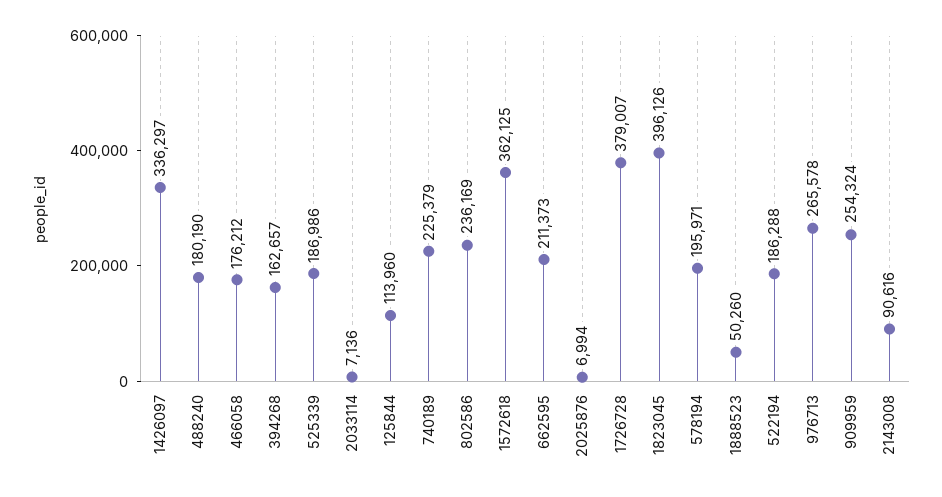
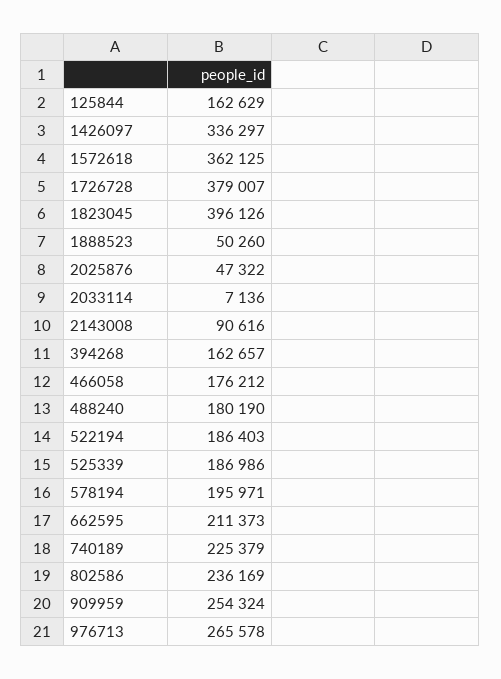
  {
    "1426097": 336297,
    "488240": 180190,
    "466058": 176212,
    "394268": 162657,
    "525339": 186986,
    "2033114": 7136,
-   "125844": 113960,
+   "125844": 162629,
    "740189": 225379,
    "802586": 236169,
    "1572618": 362125,
    "662595": 211373,
-   "2025876": 6994,
+   "2025876": 47322,
    "1726728": 379007,
    "1823045": 396126,
    "578194": 195971,
    "1888523": 50260,
-   "522194": 186288,
+   "522194": 186403,
    "976713": 265578,
    "909959": 254324,
    "2143008": 90616
  }

